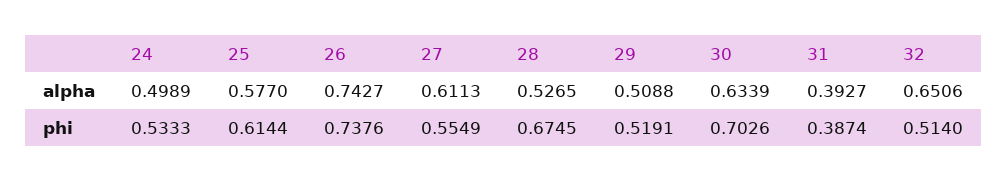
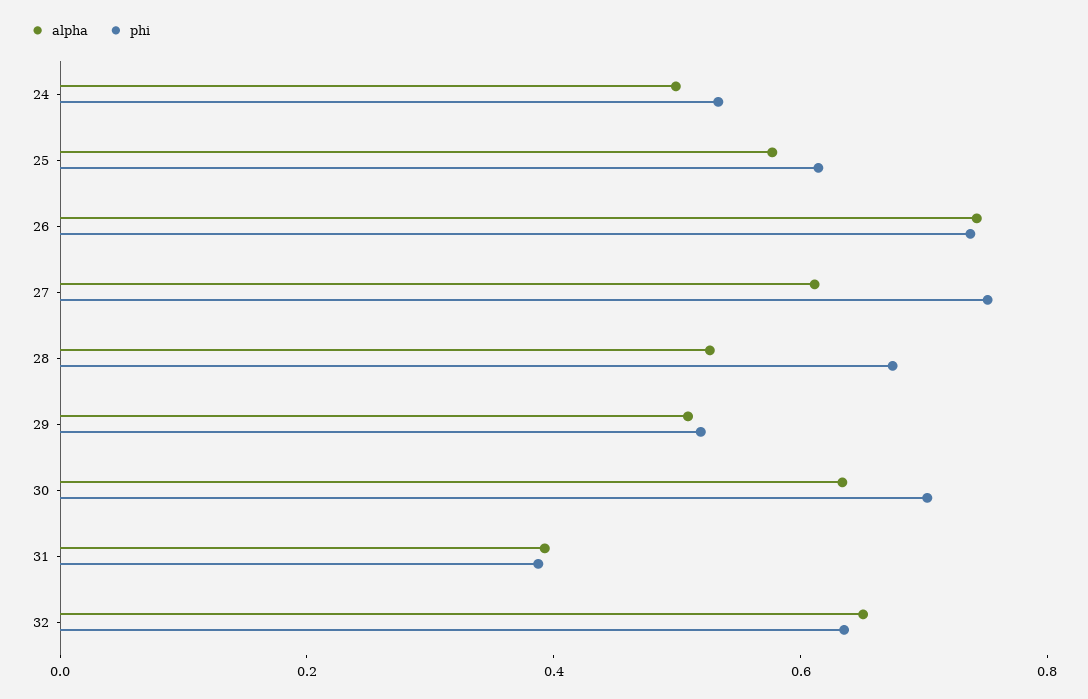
  {
    "alpha": {
      "24": 0.4989,
      "25": 0.577,
      "26": 0.7427,
      "27": 0.6113,
      "28": 0.5265,
      "29": 0.5088,
      "30": 0.6339,
      "31": 0.3927,
      "32": 0.6506
    },
    "phi": {
      "24": 0.5333,
      "25": 0.6144,
      "26": 0.7376,
-     "27": 0.5549,
+     "27": 0.75,
      "28": 0.6745,
      "29": 0.5191,
      "30": 0.7026,
      "31": 0.3874,
-     "32": 0.514
+     "32": 0.65
    }
  }

